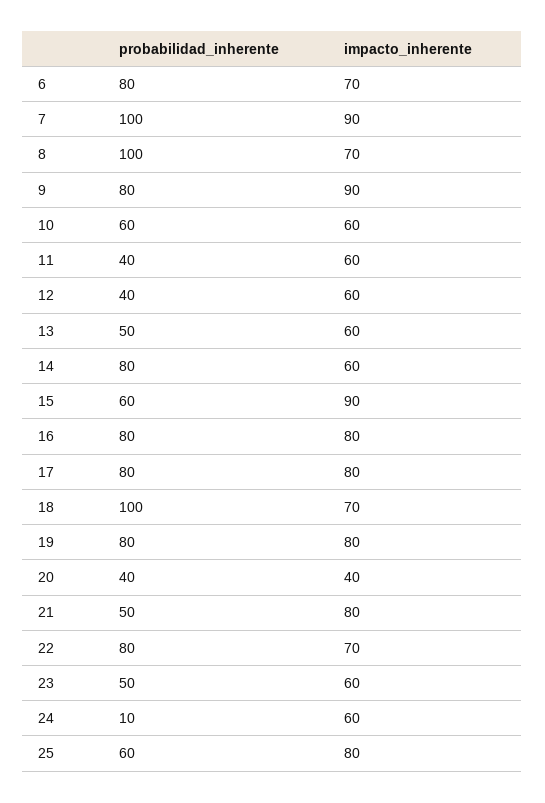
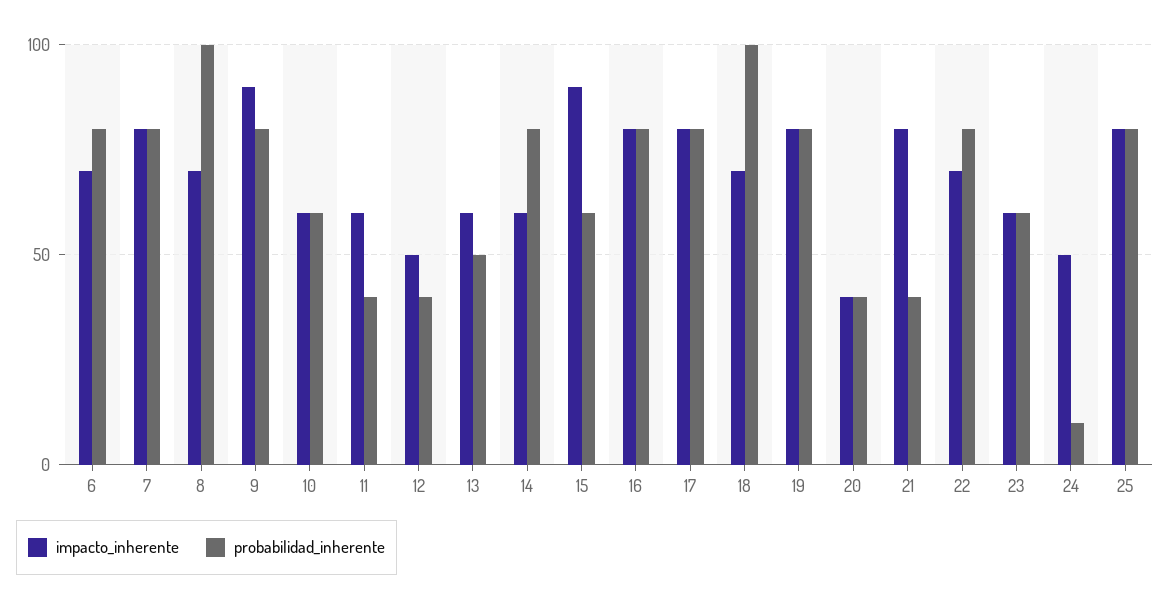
  {
    "probabilidad_inherente": {
      "6": 80,
-     "7": 100,
+     "7": 80,
      "8": 100,
      "9": 80,
      "10": 60,
      "11": 40,
      "12": 40,
      "13": 50,
      "14": 80,
      "15": 60,
      "16": 80,
      "17": 80,
      "18": 100,
      "19": 80,
      "20": 40,
-     "21": 50,
+     "21": 40,
      "22": 80,
-     "23": 50,
+     "23": 60,
      "24": 10,
-     "25": 60
+     "25": 80
    },
    "impacto_inherente": {
      "6": 70,
-     "7": 90,
+     "7": 80,
      "8": 70,
      "9": 90,
      "10": 60,
      "11": 60,
-     "12": 60,
+     "12": 50,
      "13": 60,
      "14": 60,
      "15": 90,
      "16": 80,
      "17": 80,
      "18": 70,
      "19": 80,
      "20": 40,
      "21": 80,
      "22": 70,
      "23": 60,
-     "24": 60,
+     "24": 50,
      "25": 80
    }
  }

